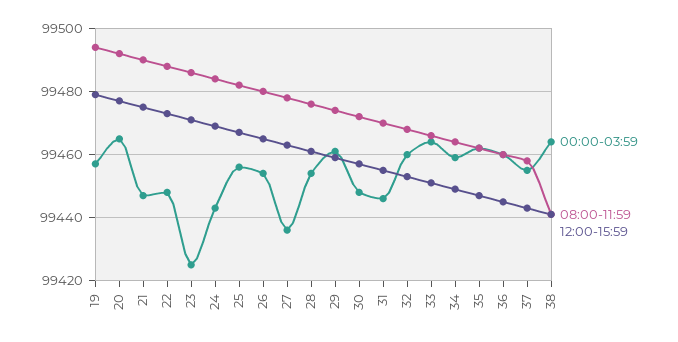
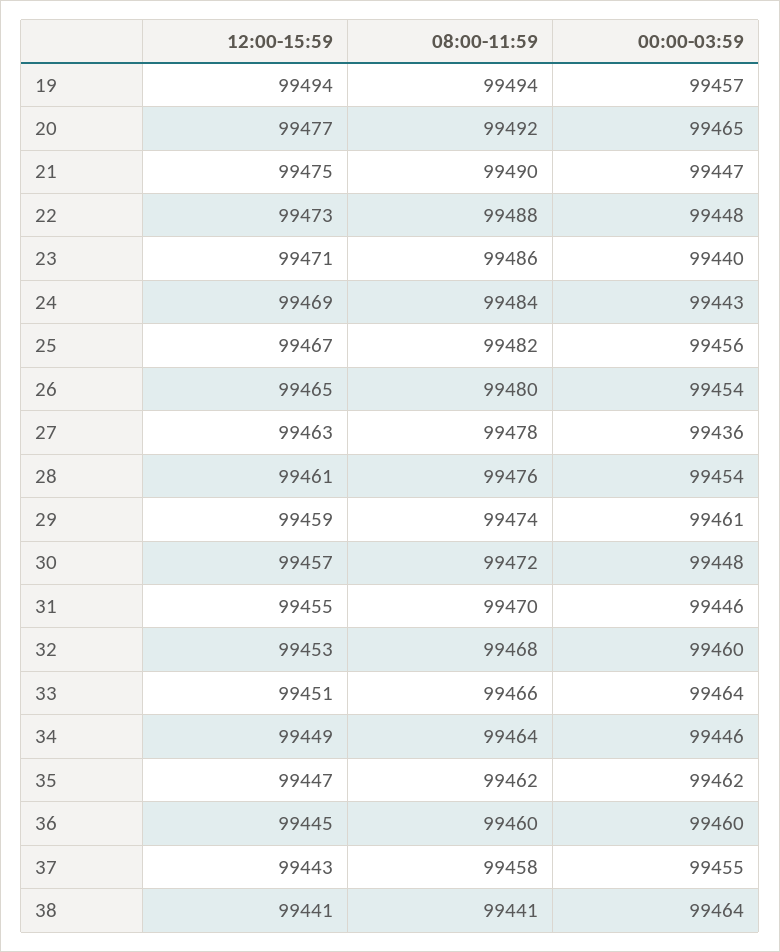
  {
    "00:00-03:59": {
      "19": 99457,
      "20": 99465,
      "21": 99447,
      "22": 99448,
-     "23": 99425,
+     "23": 99440,
      "24": 99443,
      "25": 99456,
      "26": 99454,
      "27": 99436,
      "28": 99454,
      "29": 99461,
      "30": 99448,
      "31": 99446,
      "32": 99460,
      "33": 99464,
-     "34": 99460,
+     "34": 99446,
      "35": 99462,
      "36": 99460,
      "37": 99455,
      "38": 99464
    },
    "08:00-11:59": {
      "19": 99494,
      "20": 99492,
      "21": 99490,
      "22": 99488,
      "23": 99486,
      "24": 99484,
      "25": 99482,
      "26": 99480,
      "27": 99478,
      "28": 99476,
      "29": 99474,
      "30": 99472,
      "31": 99470,
      "32": 99468,
      "33": 99466,
      "34": 99464,
      "35": 99462,
      "36": 99460,
      "37": 99458,
      "38": 99441
    },
    "12:00-15:59": {
-     "19": 99480,
+     "19": 99494,
      "20": 99477,
      "21": 99475,
      "22": 99473,
      "23": 99471,
      "24": 99469,
      "25": 99467,
      "26": 99465,
      "27": 99463,
      "28": 99461,
      "29": 99459,
      "30": 99457,
      "31": 99455,
      "32": 99453,
      "33": 99451,
      "34": 99449,
      "35": 99447,
      "36": 99445,
      "37": 99443,
      "38": 99441
    }
  }

